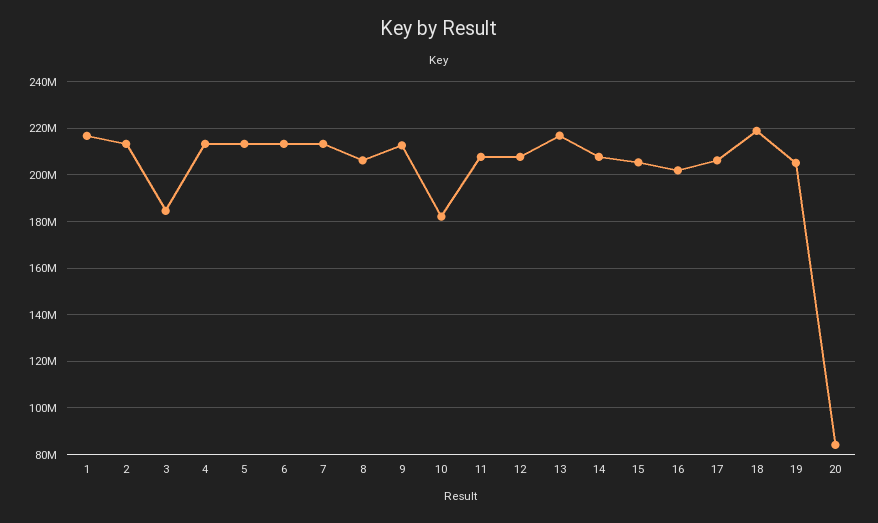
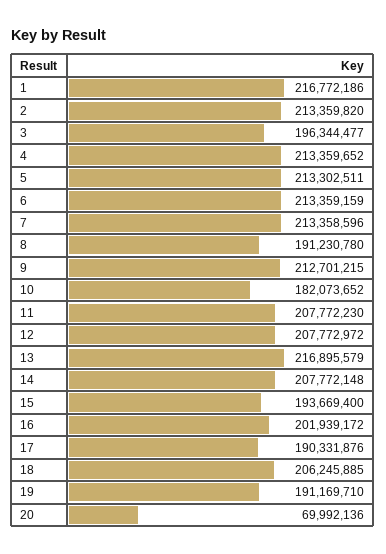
  {
    "1": 216772186,
    "2": 213359820,
-   "3": 185000000,
+   "3": 196344477,
    "4": 213359652,
    "5": 213302511,
    "6": 213359159,
    "7": 213358596,
-   "8": 205000000,
+   "8": 191230780,
    "9": 212701215,
    "10": 182073652,
    "11": 207772230,
    "12": 207772972,
    "13": 216895579,
    "14": 207772148,
-   "15": 205000000,
+   "15": 193669400,
    "16": 201939172,
-   "17": 205000000,
+   "17": 190331876,
-   "18": 220000000,
+   "18": 206245885,
-   "19": 205000000,
+   "19": 191169710,
-   "20": 85000000
+   "20": 69992136
  }

